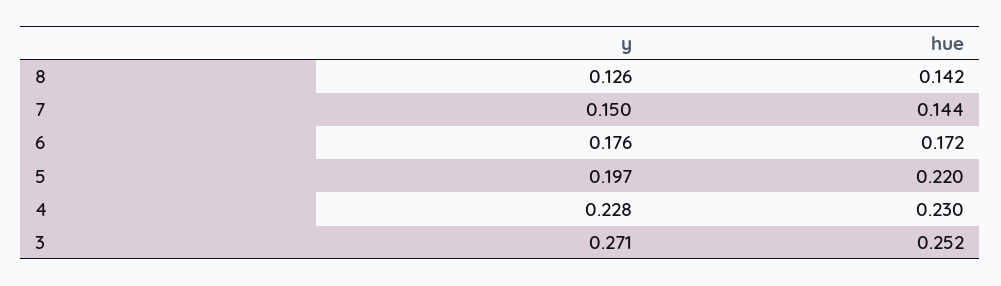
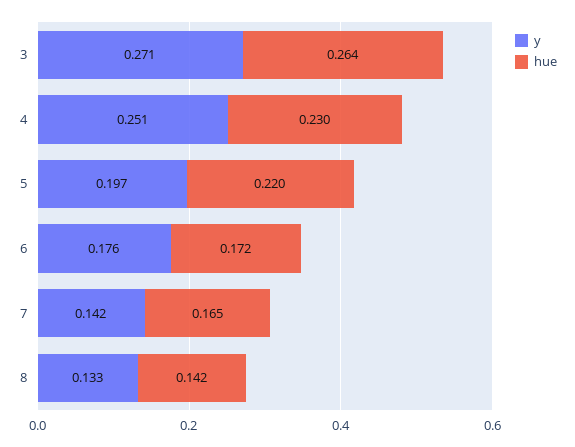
  {
    "y": {
-     "8": 0.126,
+     "8": 0.133,
-     "7": 0.15,
+     "7": 0.142,
      "6": 0.176,
      "5": 0.197,
-     "4": 0.228,
+     "4": 0.251,
      "3": 0.271
    },
    "hue": {
      "8": 0.142,
-     "7": 0.144,
+     "7": 0.165,
      "6": 0.172,
      "5": 0.22,
      "4": 0.23,
-     "3": 0.252
+     "3": 0.264
    }
  }

